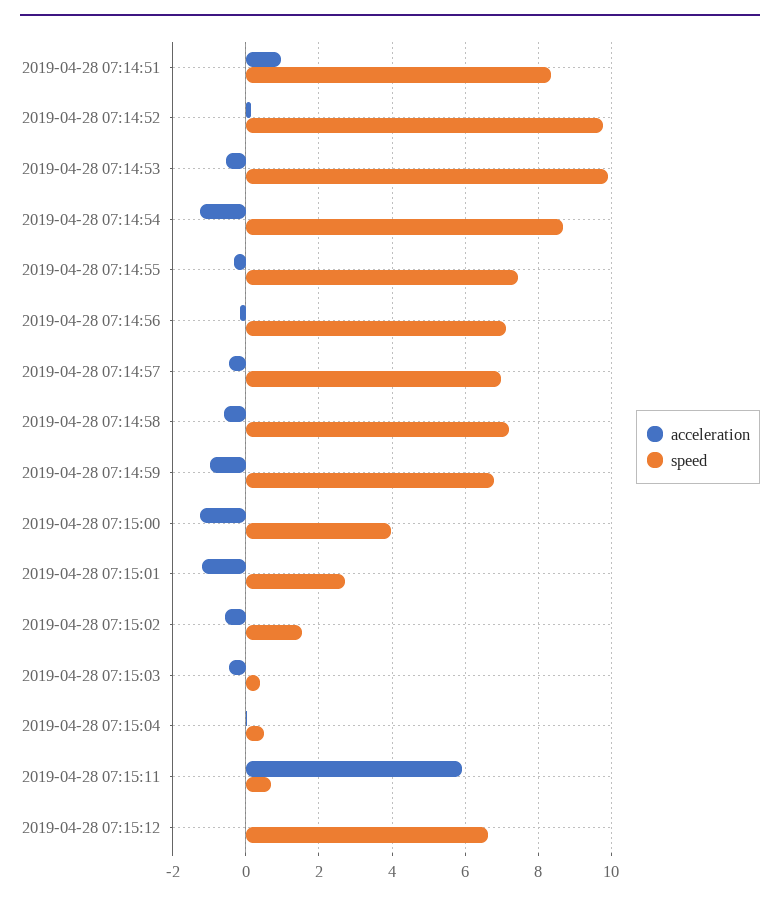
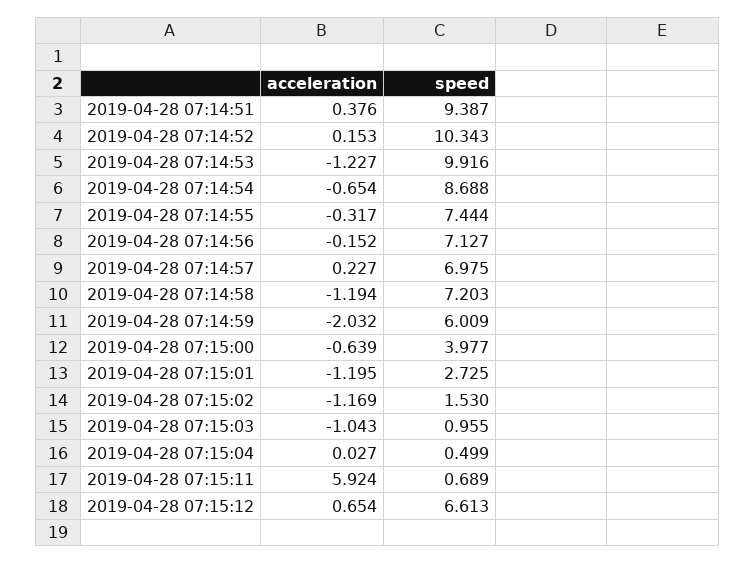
  {
    "acceleration": {
-     "2019-04-28 07:14:51": 1,
+     "2019-04-28 07:14:51": 0.376,
      "2019-04-28 07:14:52": 0.153,
-     "2019-04-28 07:14:53": -0.6,
+     "2019-04-28 07:14:53": -1.227,
-     "2019-04-28 07:14:54": -1.2,
+     "2019-04-28 07:14:54": -0.654,
      "2019-04-28 07:14:55": -0.317,
      "2019-04-28 07:14:56": -0.152,
-     "2019-04-28 07:14:57": -0.4,
+     "2019-04-28 07:14:57": 0.227,
-     "2019-04-28 07:14:58": -0.6,
+     "2019-04-28 07:14:58": -1.194,
-     "2019-04-28 07:14:59": -1,
+     "2019-04-28 07:14:59": -2.032,
-     "2019-04-28 07:15:00": -1.2,
+     "2019-04-28 07:15:00": -0.639,
      "2019-04-28 07:15:01": -1.195,
-     "2019-04-28 07:15:02": -0.6,
+     "2019-04-28 07:15:02": -1.169,
-     "2019-04-28 07:15:03": -0.4,
+     "2019-04-28 07:15:03": -1.043,
      "2019-04-28 07:15:04": 0.027,
      "2019-04-28 07:15:11": 5.924,
-     "2019-04-28 07:15:12": 0
+     "2019-04-28 07:15:12": 0.654
    },
    "speed": {
-     "2019-04-28 07:14:51": 8.4,
+     "2019-04-28 07:14:51": 9.387,
-     "2019-04-28 07:14:52": 9.8,
+     "2019-04-28 07:14:52": 10.343,
      "2019-04-28 07:14:53": 9.916,
      "2019-04-28 07:14:54": 8.688,
      "2019-04-28 07:14:55": 7.444,
      "2019-04-28 07:14:56": 7.127,
      "2019-04-28 07:14:57": 6.975,
      "2019-04-28 07:14:58": 7.203,
-     "2019-04-28 07:14:59": 6.8,
+     "2019-04-28 07:14:59": 6.009,
      "2019-04-28 07:15:00": 3.977,
      "2019-04-28 07:15:01": 2.725,
      "2019-04-28 07:15:02": 1.53,
-     "2019-04-28 07:15:03": 0.4,
+     "2019-04-28 07:15:03": 0.955,
      "2019-04-28 07:15:04": 0.499,
      "2019-04-28 07:15:11": 0.689,
      "2019-04-28 07:15:12": 6.613
    }
  }

